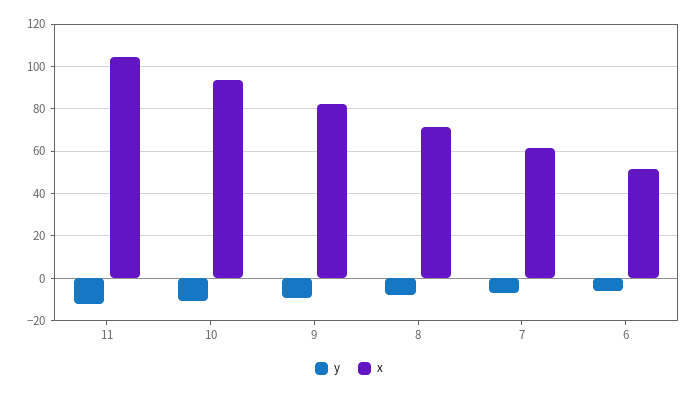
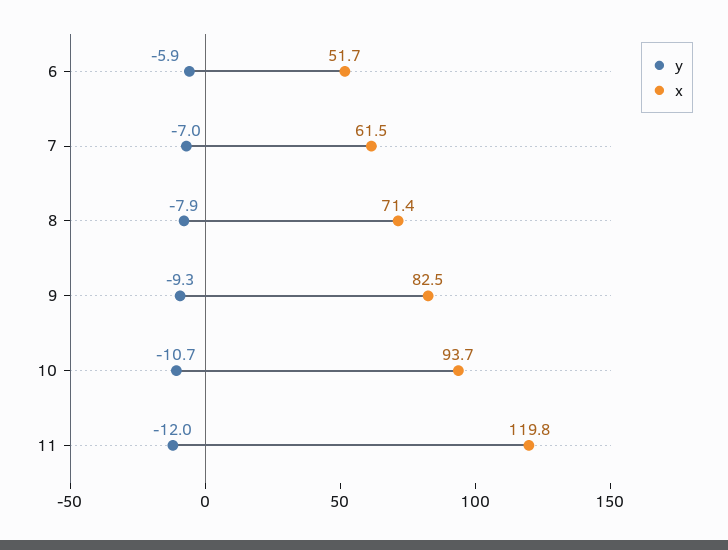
  {
    "y": {
      "11": -12,
      "10": -10.7,
      "9": -9.3,
      "8": -7.9,
      "7": -7,
      "6": -5.9
    },
    "x": {
-     "11": 105,
+     "11": 119.8,
      "10": 93.7,
      "9": 82.5,
      "8": 71.4,
      "7": 61.5,
      "6": 51.7
    }
  }

